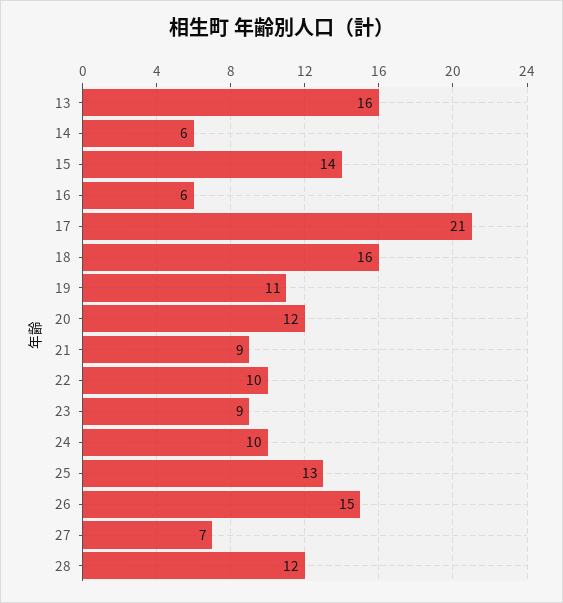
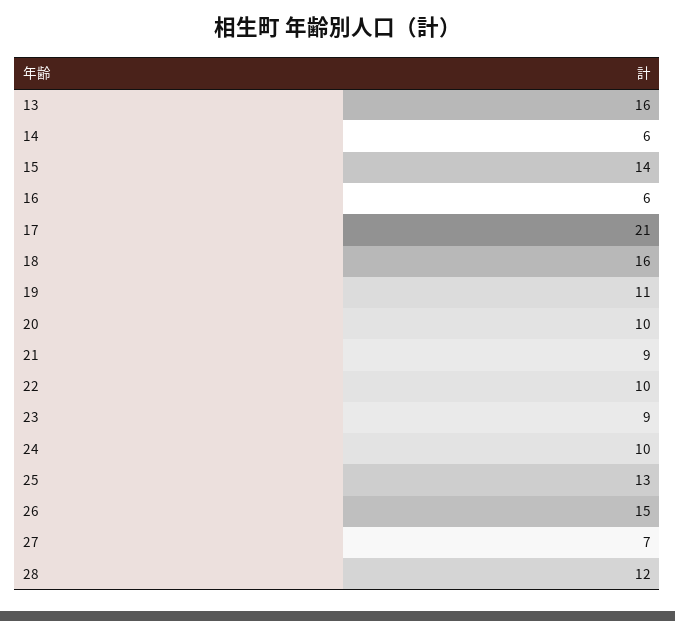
  {
    "13": 16,
    "14": 6,
    "15": 14,
    "16": 6,
    "17": 21,
    "18": 16,
    "19": 11,
-   "20": 12,
+   "20": 10,
    "21": 9,
    "22": 10,
    "23": 9,
    "24": 10,
    "25": 13,
    "26": 15,
    "27": 7,
    "28": 12
  }

